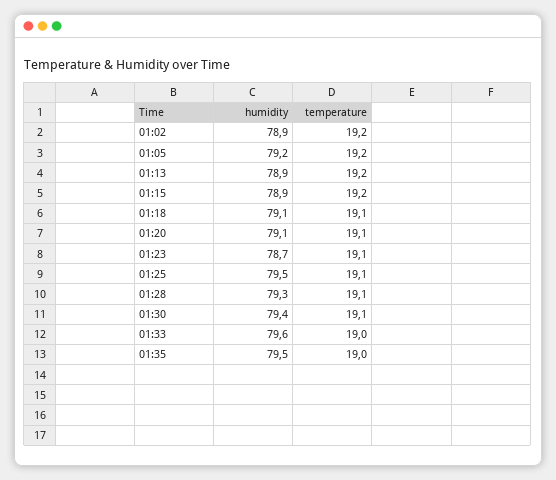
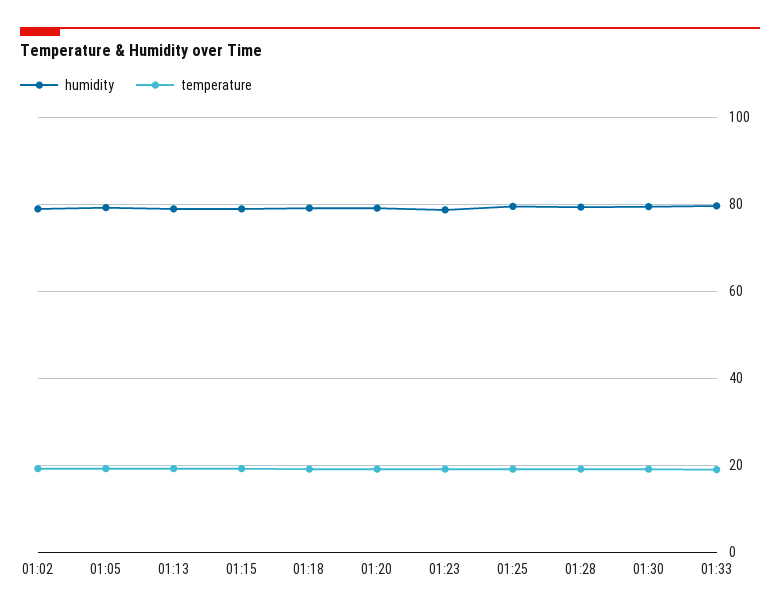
  {
    "humidity": {
      "01:02": 78.9,
      "01:05": 79.2,
      "01:13": 78.9,
      "01:15": 78.9,
      "01:18": 79.1,
      "01:20": 79.1,
      "01:23": 78.7,
      "01:25": 79.5,
      "01:28": 79.3,
      "01:30": 79.4,
-     "01:33": 79.6,
+     "01:33": 79.6
-     "01:35": 79.5
    },
    "temperature": {
      "01:02": 19.2,
      "01:05": 19.2,
      "01:13": 19.2,
      "01:15": 19.2,
      "01:18": 19.1,
      "01:20": 19.1,
      "01:23": 19.1,
      "01:25": 19.1,
      "01:28": 19.1,
      "01:30": 19.1,
-     "01:33": 19,
+     "01:33": 19
-     "01:35": 19
    }
  }

